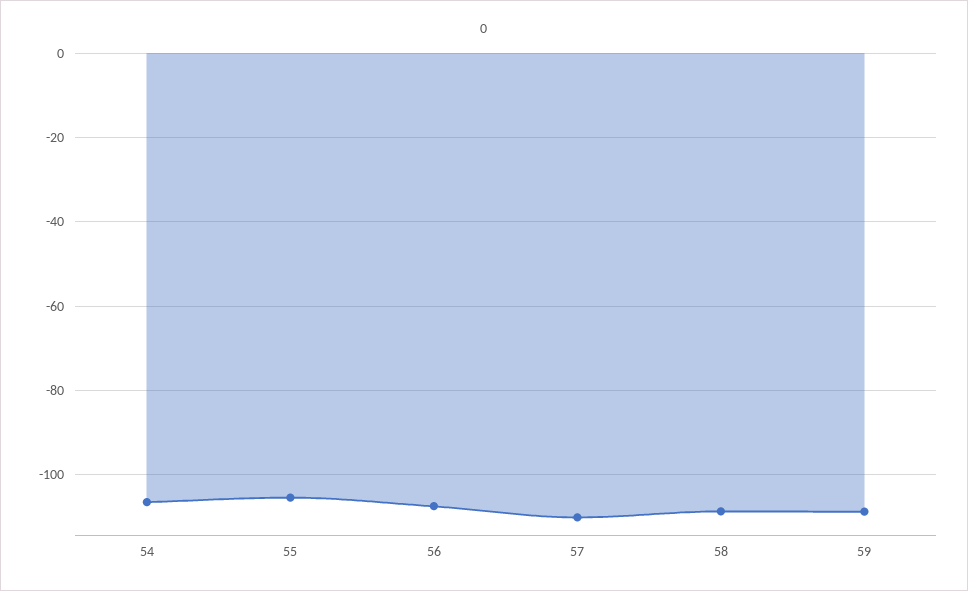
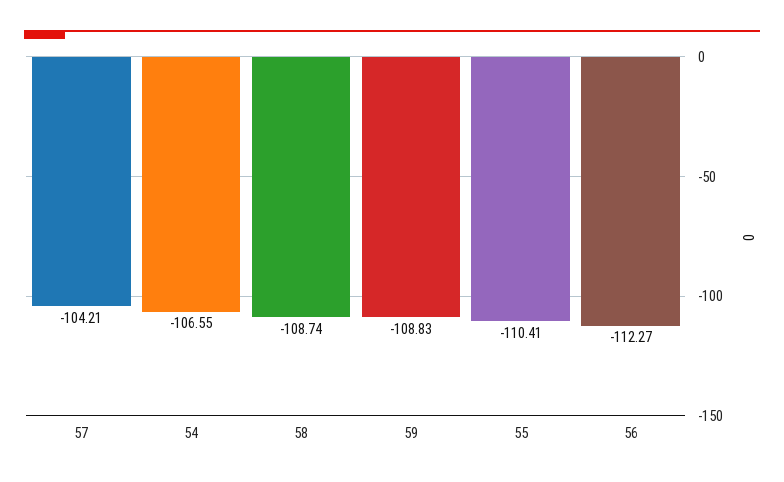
  {
    "54": -106.55,
-   "55": -106,
+   "55": -110.41,
-   "56": -108,
+   "56": -112.27,
-   "57": -110,
+   "57": -104.21,
    "58": -108.74,
    "59": -108.83
  }

